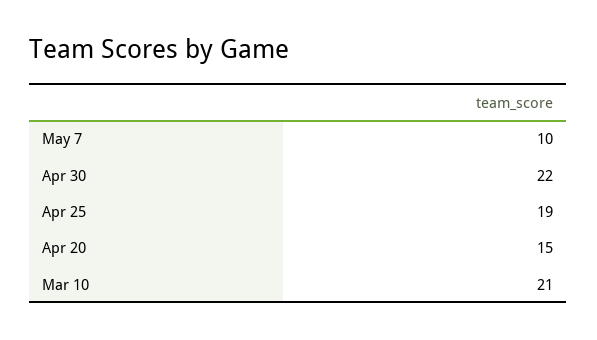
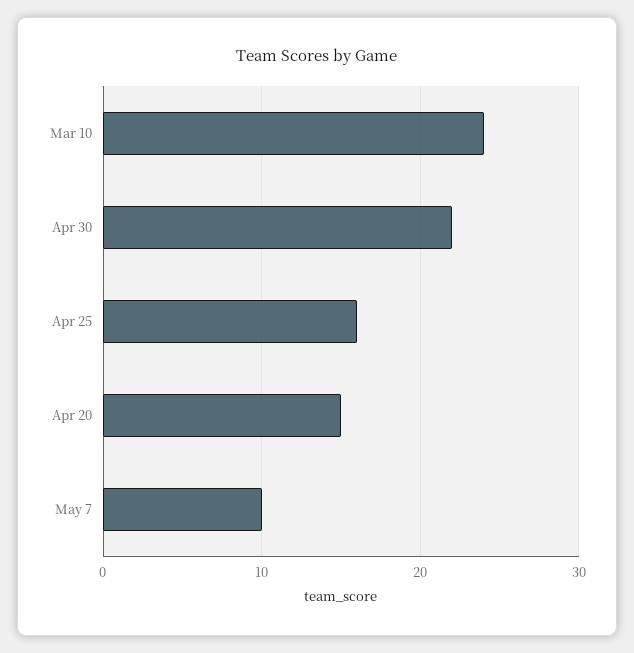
  {
    "May 7": 10,
    "Apr 30": 22,
-   "Apr 25": 19,
+   "Apr 25": 16,
    "Apr 20": 15,
-   "Mar 10": 21
+   "Mar 10": 24
  }

